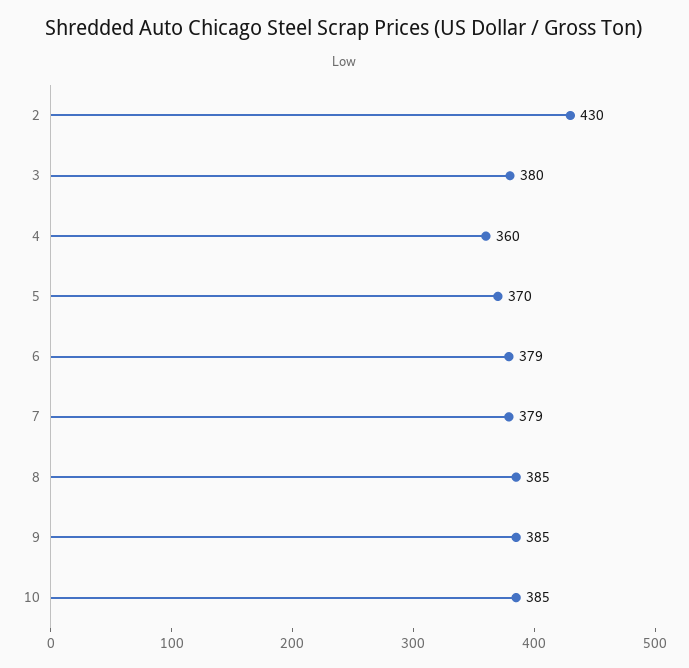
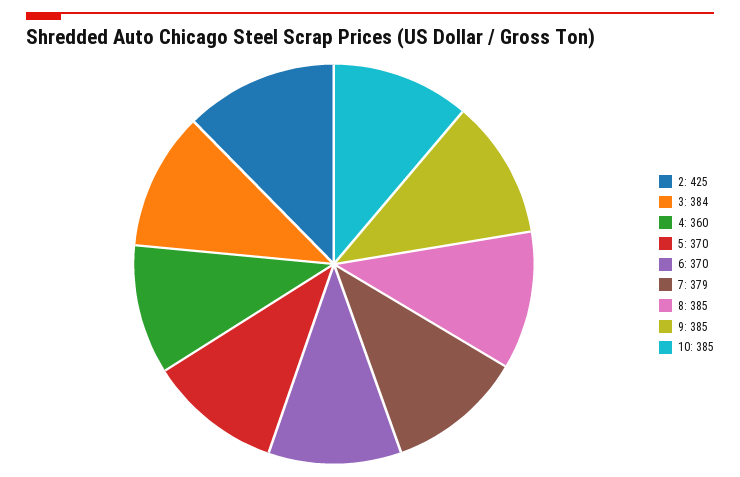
  {
-   "2": 430,
+   "2": 425,
-   "3": 380,
+   "3": 384,
    "4": 360,
    "5": 370,
-   "6": 379,
+   "6": 370,
    "7": 379,
    "8": 385,
    "9": 385,
    "10": 385
  }

